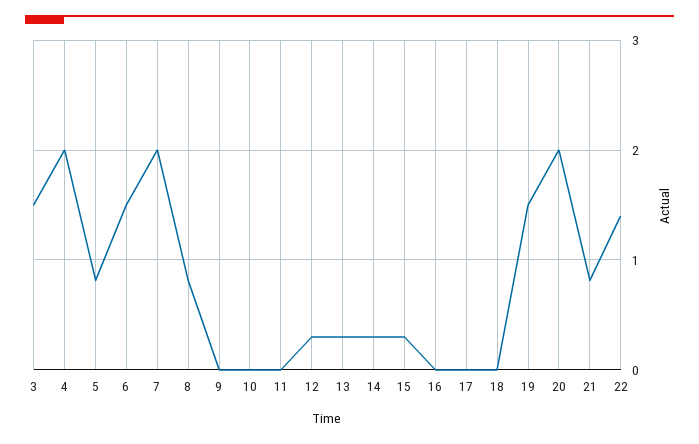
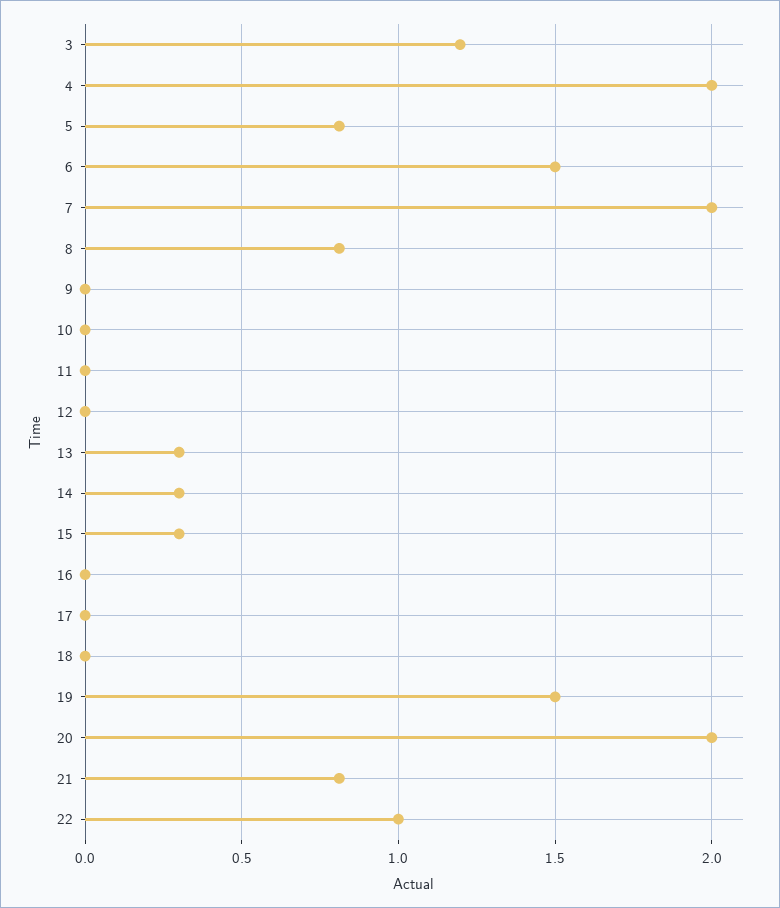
  {
-   "3": 1.5,
+   "3": 1.2,
    "4": 2,
    "5": 0.8,
    "6": 1.5,
    "7": 2,
    "8": 0.8,
    "9": 0,
    "10": 0,
    "11": 0,
-   "12": 0.3,
+   "12": 0,
    "13": 0.3,
    "14": 0.3,
    "15": 0.3,
    "16": 0,
    "17": 0,
    "18": 0,
    "19": 1.5,
    "20": 2,
    "21": 0.8,
-   "22": 1.4
+   "22": 1
  }

